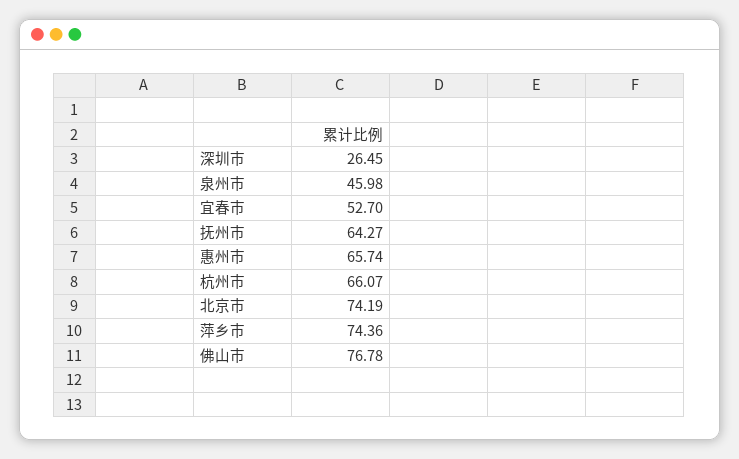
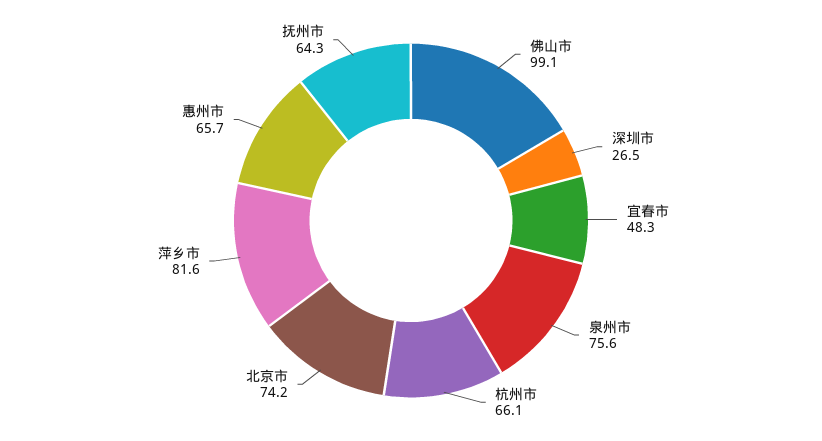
  {
    "深圳市": 26.45,
-   "泉州市": 45.98,
+   "泉州市": 75.6,
-   "宜春市": 52.7,
+   "宜春市": 48.3,
    "抚州市": 64.27,
    "惠州市": 65.74,
    "杭州市": 66.07,
    "北京市": 74.19,
-   "萍乡市": 74.36,
+   "萍乡市": 81.6,
-   "佛山市": 76.78
+   "佛山市": 99.1
  }

